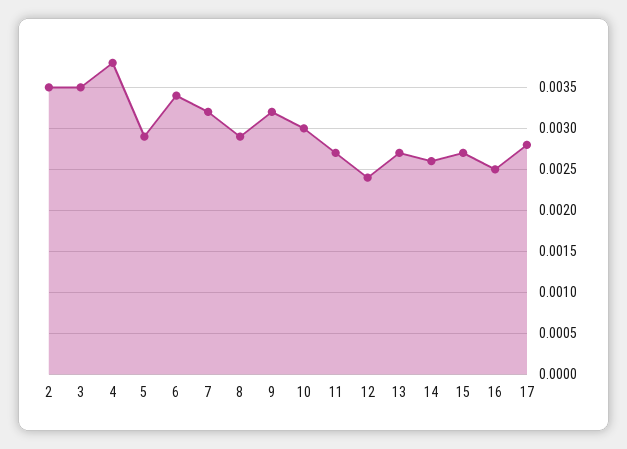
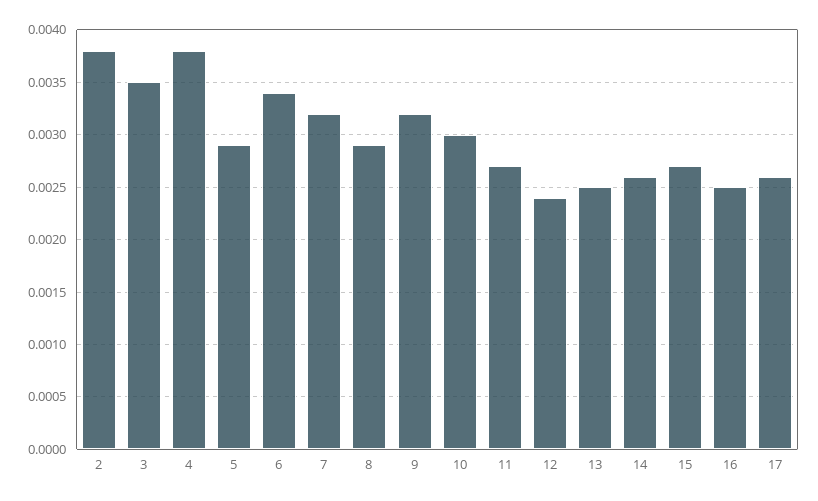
  {
-   "2": 0.0035,
+   "2": 0.0038,
    "3": 0.0035,
    "4": 0.0038,
    "5": 0.0029,
    "6": 0.0034,
    "7": 0.0032,
    "8": 0.0029,
    "9": 0.0032,
    "10": 0.003,
    "11": 0.0027,
    "12": 0.0024,
-   "13": 0.0027,
+   "13": 0.0025,
    "14": 0.0026,
    "15": 0.0027,
    "16": 0.0025,
-   "17": 0.0028
+   "17": 0.0026
  }

